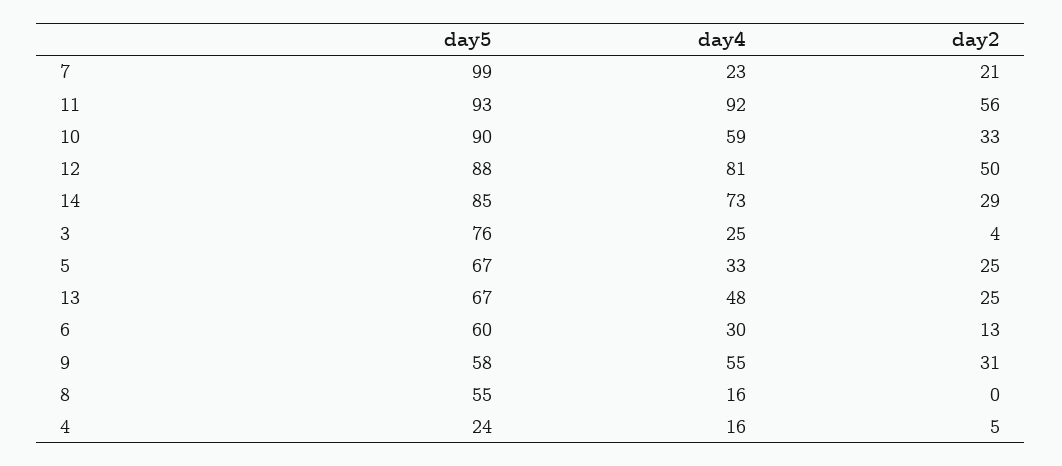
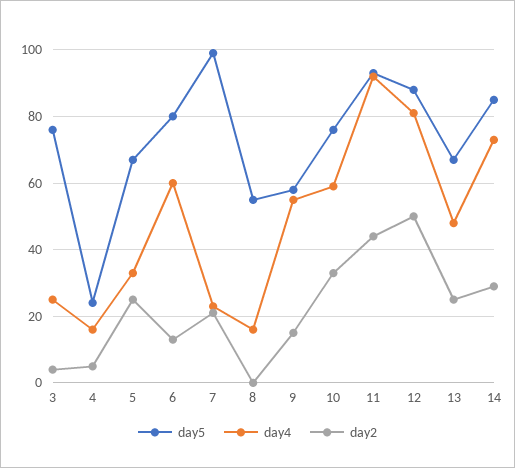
  {
    "day5": {
      "7": 99,
      "11": 93,
-     "10": 90,
+     "10": 75,
      "12": 88,
      "14": 85,
      "3": 76,
      "5": 67,
      "13": 67,
-     "6": 60,
+     "6": 80,
      "9": 58,
      "8": 55,
      "4": 24
    },
    "day4": {
      "7": 23,
      "11": 92,
      "10": 59,
      "12": 81,
      "14": 73,
      "3": 25,
      "5": 33,
      "13": 48,
-     "6": 30,
+     "6": 60,
      "9": 55,
      "8": 16,
      "4": 16
    },
    "day2": {
      "7": 21,
-     "11": 56,
+     "11": 45,
      "10": 33,
      "12": 50,
      "14": 29,
      "3": 4,
      "5": 25,
      "13": 25,
      "6": 13,
-     "9": 31,
+     "9": 15,
      "8": 0,
      "4": 5
    }
  }

